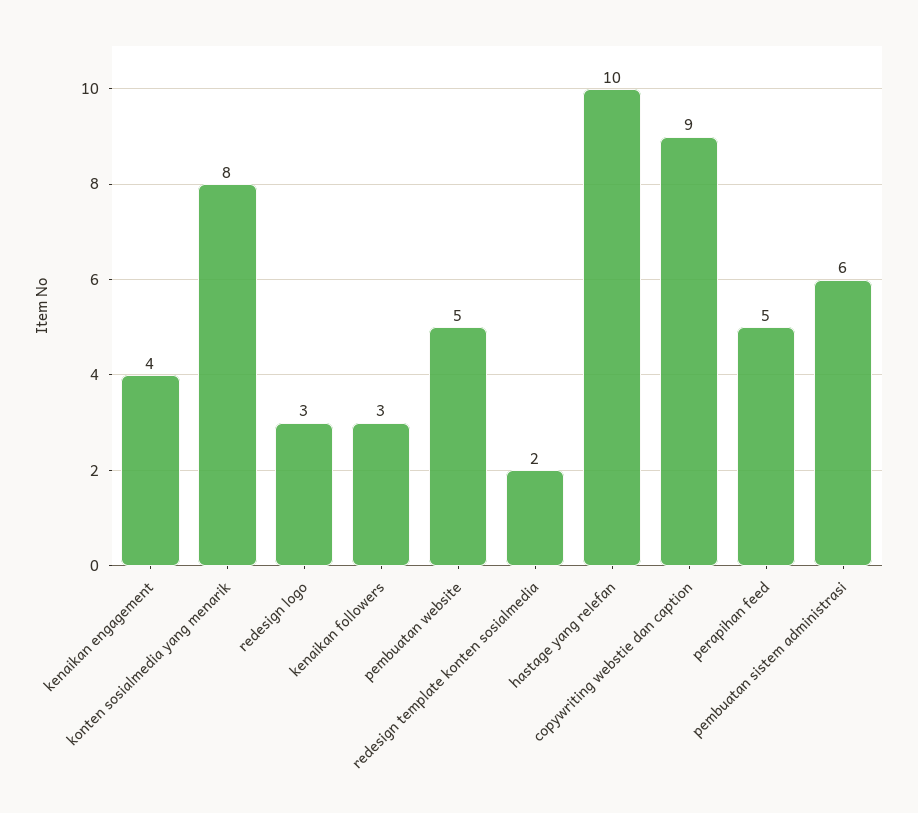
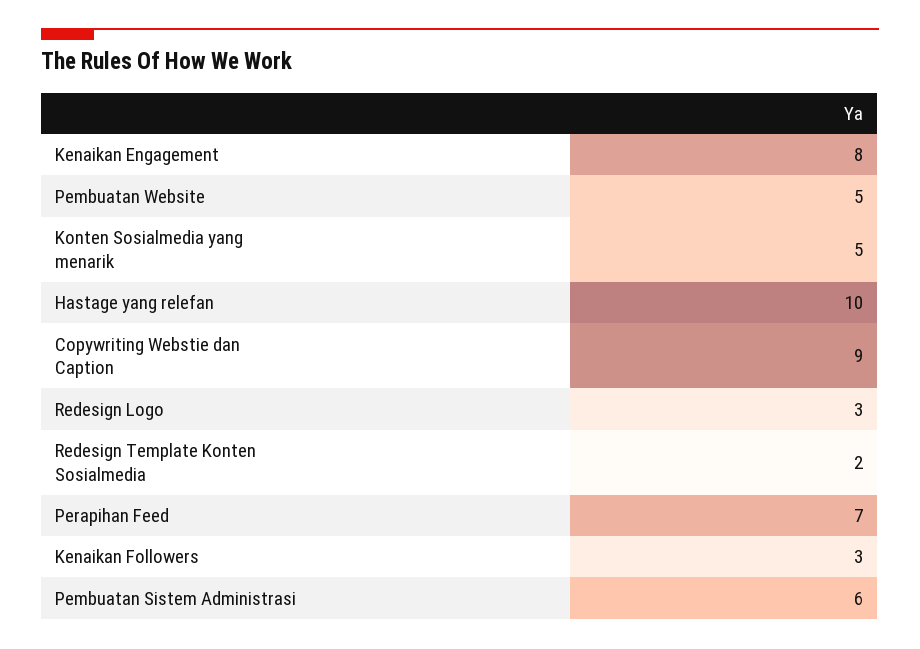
  {
-   "kenaikan engagement": 4,
+   "kenaikan engagement": 8,
-   "konten sosialmedia yang menarik": 8,
+   "konten sosialmedia yang menarik": 5,
    "redesign logo": 3,
    "kenaikan followers": 3,
    "pembuatan website": 5,
    "redesign template konten sosialmedia": 2,
    "hastage yang relefan": 10,
    "copywriting webstie dan caption": 9,
-   "perapihan feed": 5,
+   "perapihan feed": 7,
    "pembuatan sistem administrasi": 6
  }

